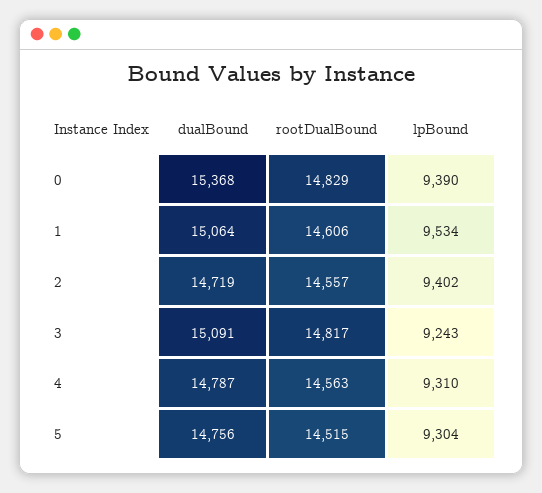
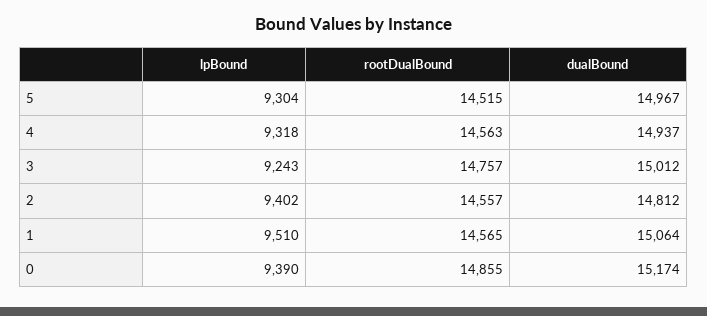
  {
    "dualBound": {
-     "0": 15368,
+     "0": 15174,
      "1": 15064,
-     "2": 14719,
+     "2": 14812,
-     "3": 15091,
+     "3": 15012,
-     "4": 14787,
+     "4": 14937,
-     "5": 14756
+     "5": 14967
    },
    "rootDualBound": {
-     "0": 14829,
+     "0": 14855,
-     "1": 14606,
+     "1": 14565,
      "2": 14557,
-     "3": 14817,
+     "3": 14757,
      "4": 14563,
      "5": 14515
    },
    "lpBound": {
      "0": 9390,
-     "1": 9534,
+     "1": 9510,
      "2": 9402,
      "3": 9243,
-     "4": 9310,
+     "4": 9318,
      "5": 9304
    }
  }

